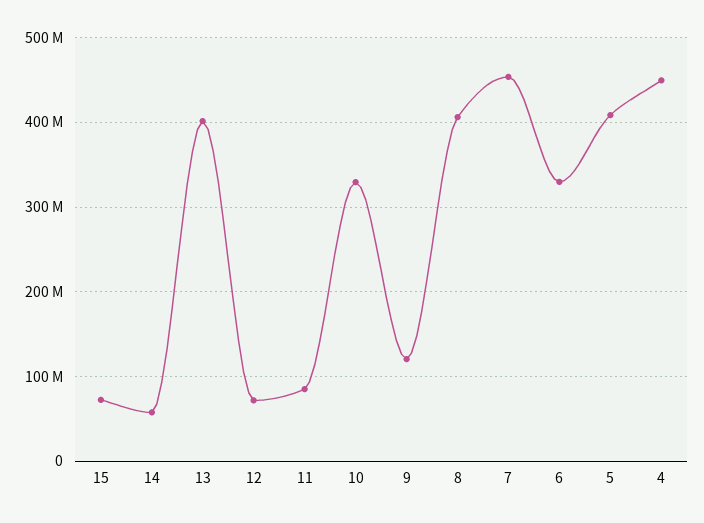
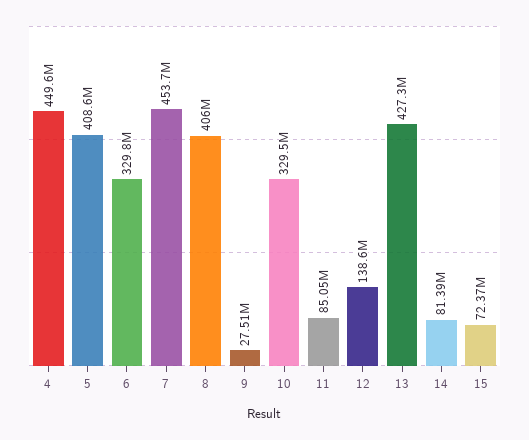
  {
    "15": 72370000,
-   "14": 60000000,
+   "14": 81390000,
-   "13": 400000000,
+   "13": 427300000,
-   "12": 70000000,
+   "12": 138600000,
    "11": 85050000,
    "10": 329500000,
-   "9": 120000000,
+   "9": 27510000,
    "8": 406000000,
    "7": 453700000,
    "6": 329800000,
    "5": 408600000,
    "4": 449600000
  }

